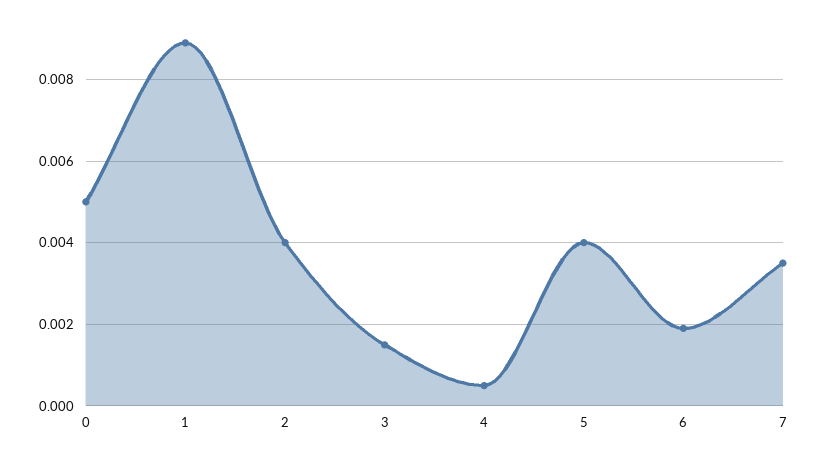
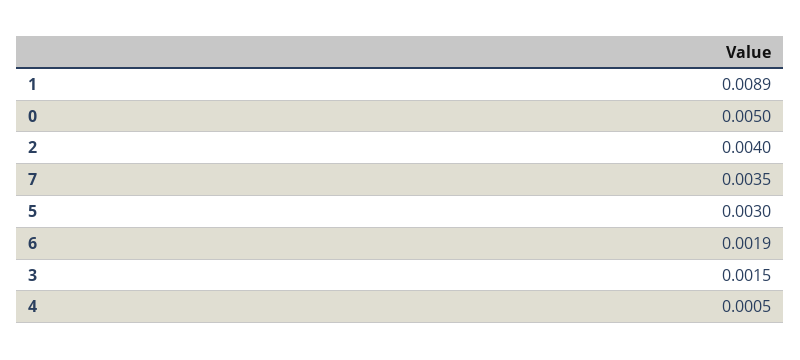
  {
    "0": 0.005,
    "1": 0.0089,
    "2": 0.004,
    "3": 0.0015,
    "4": 0.0005,
-   "5": 0.004,
+   "5": 0.003,
    "6": 0.0019,
    "7": 0.0035
  }

